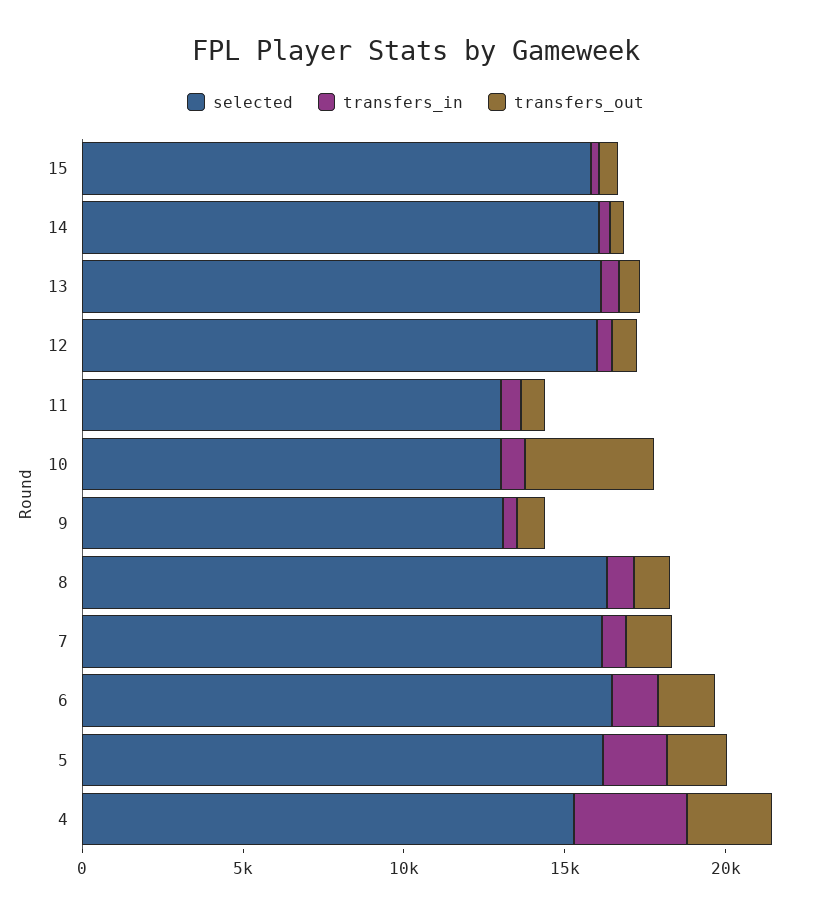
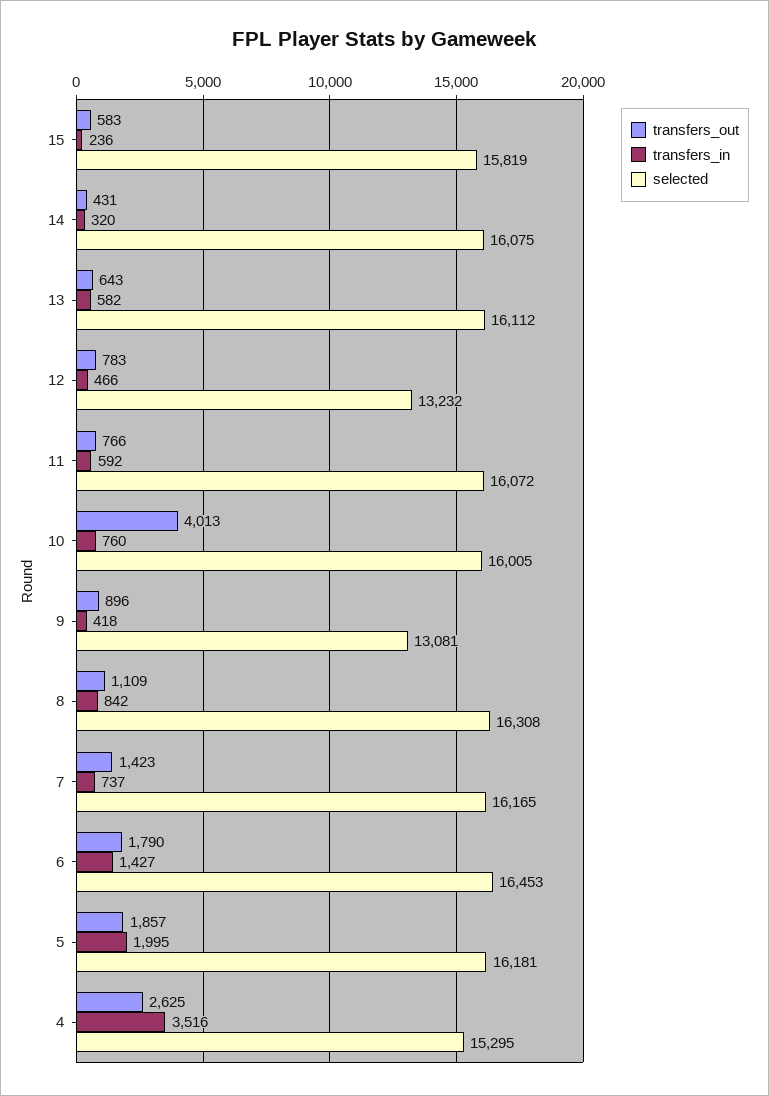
  {
    "selected": {
      "15": 15819,
      "14": 16075,
      "13": 16112,
-     "12": 16000,
+     "12": 13232,
-     "11": 13000,
+     "11": 16072,
-     "10": 13000,
+     "10": 16005,
      "9": 13081,
      "8": 16308,
      "7": 16165,
      "6": 16453,
      "5": 16181,
      "4": 15295
    },
    "transfers_in": {
      "15": 236,
      "14": 320,
      "13": 582,
      "12": 466,
      "11": 592,
      "10": 760,
      "9": 418,
      "8": 842,
      "7": 737,
      "6": 1427,
      "5": 1995,
      "4": 3516
    },
    "transfers_out": {
      "15": 583,
      "14": 431,
      "13": 643,
      "12": 783,
      "11": 766,
      "10": 4013,
      "9": 896,
      "8": 1109,
      "7": 1423,
      "6": 1790,
      "5": 1857,
      "4": 2625
    }
  }

